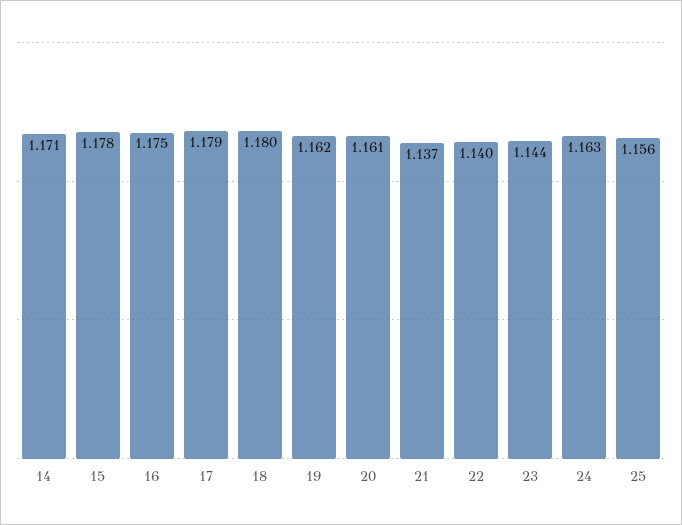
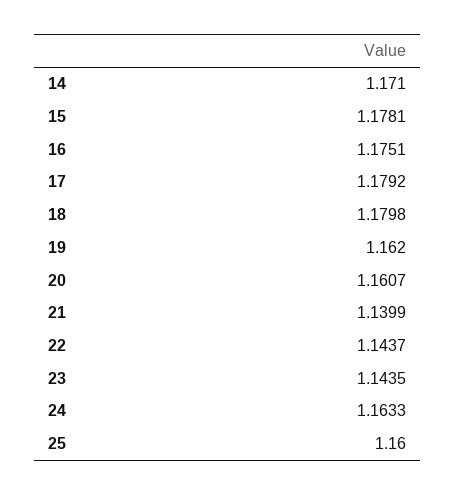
  {
    "14": 1.171,
    "15": 1.1781,
    "16": 1.1751,
    "17": 1.1792,
    "18": 1.1798,
    "19": 1.162,
    "20": 1.1607,
-   "21": 1.137,
+   "21": 1.1399,
-   "22": 1.14,
+   "22": 1.1437,
    "23": 1.1435,
    "24": 1.1633,
-   "25": 1.156
+   "25": 1.16
  }

